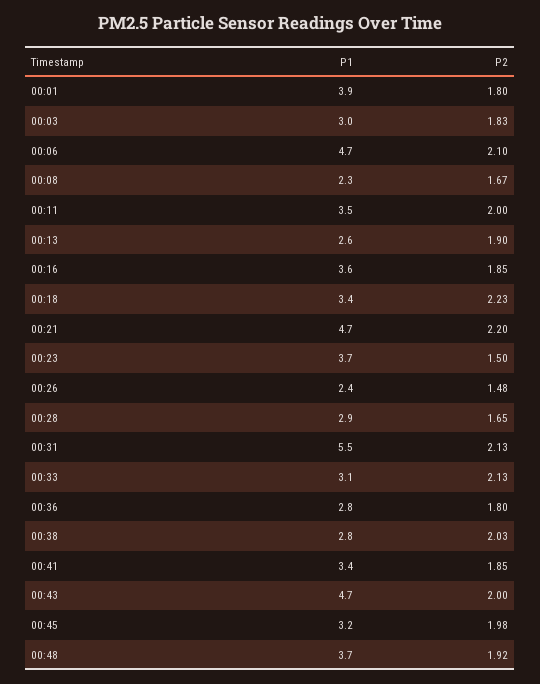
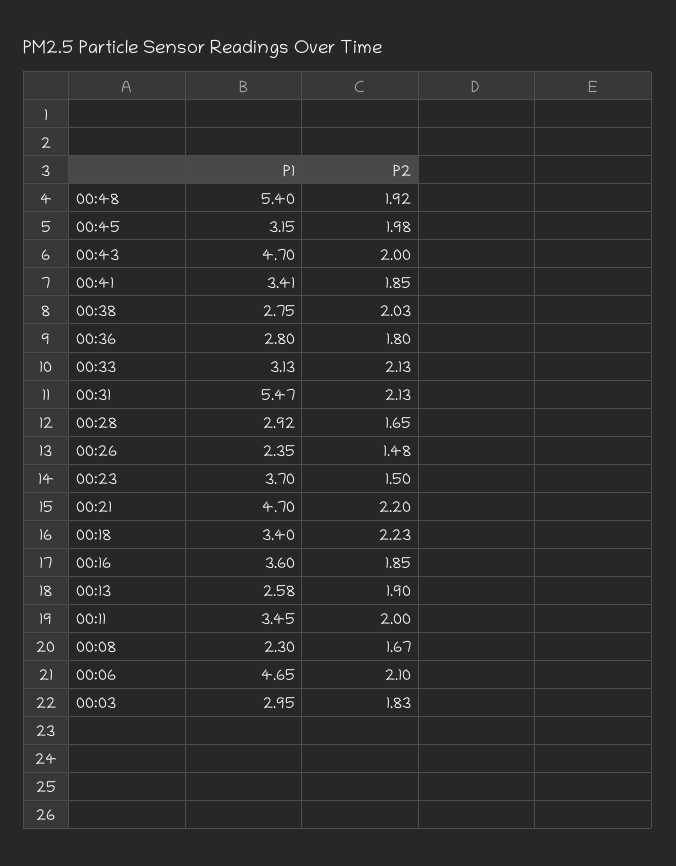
  {
    "P1": {
-     "00:01": 3.9,
      "00:03": 2.95,
      "00:06": 4.65,
      "00:08": 2.3,
      "00:11": 3.45,
      "00:13": 2.58,
      "00:16": 3.6,
      "00:18": 3.4,
      "00:21": 4.7,
      "00:23": 3.7,
      "00:26": 2.35,
      "00:28": 2.92,
      "00:31": 5.47,
      "00:33": 3.13,
      "00:36": 2.8,
      "00:38": 2.75,
      "00:41": 3.41,
      "00:43": 4.7,
      "00:45": 3.15,
-     "00:48": 3.7
+     "00:48": 5.4
    },
    "P2": {
-     "00:01": 1.8,
      "00:03": 1.83,
      "00:06": 2.1,
      "00:08": 1.67,
      "00:11": 2,
      "00:13": 1.9,
      "00:16": 1.85,
      "00:18": 2.23,
      "00:21": 2.2,
      "00:23": 1.5,
      "00:26": 1.48,
      "00:28": 1.65,
      "00:31": 2.13,
      "00:33": 2.13,
      "00:36": 1.8,
      "00:38": 2.03,
      "00:41": 1.85,
      "00:43": 2,
      "00:45": 1.98,
      "00:48": 1.92
    }
  }

